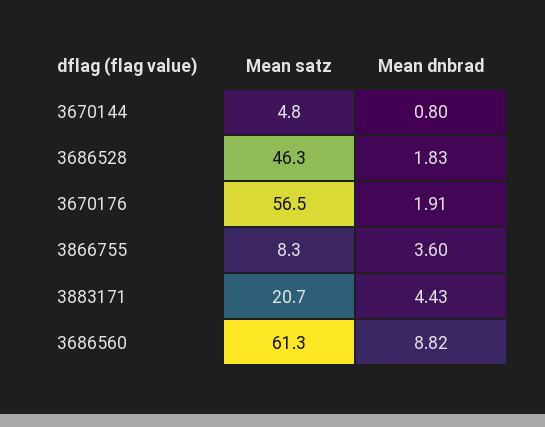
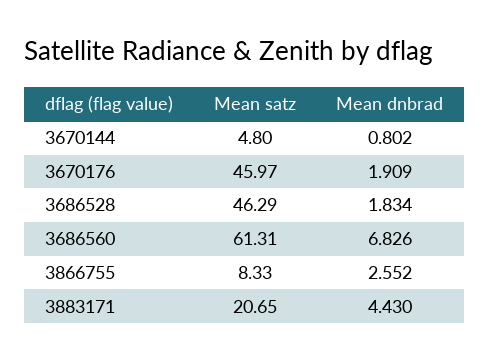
  {
    "Mean satz": {
      "3670144": 4.8,
      "3686528": 46.29,
-     "3670176": 56.5,
+     "3670176": 45.97,
      "3866755": 8.33,
      "3883171": 20.65,
      "3686560": 61.31
    },
    "Mean dnbrad": {
      "3670144": 0.802,
      "3686528": 1.834,
      "3670176": 1.909,
-     "3866755": 3.6,
+     "3866755": 2.552,
      "3883171": 4.43,
-     "3686560": 8.82
+     "3686560": 6.826
    }
  }

